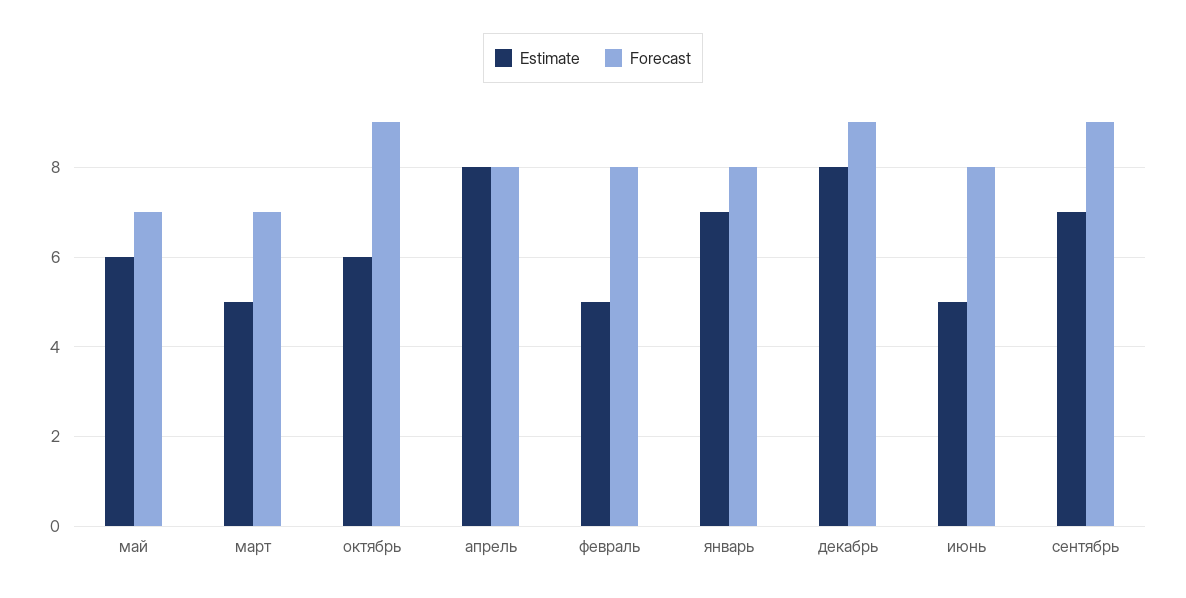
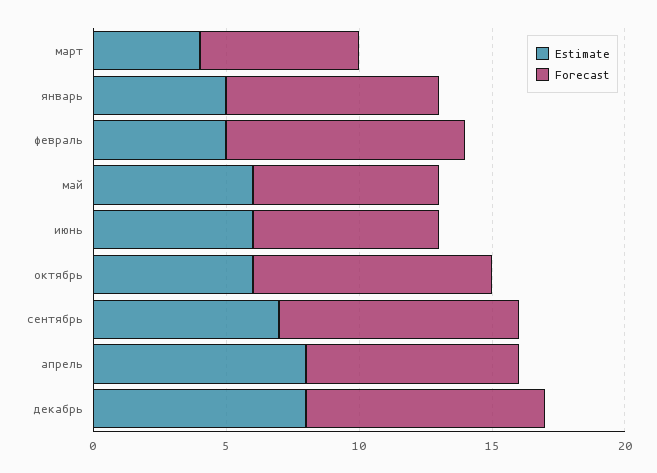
  {
    "Estimate": {
      "май": 6,
-     "март": 5,
+     "март": 4,
      "октябрь": 6,
      "апрель": 8,
      "февраль": 5,
-     "январь": 7,
+     "январь": 5,
      "декабрь": 8,
-     "июнь": 5,
+     "июнь": 6,
      "сентябрь": 7
    },
    "Forecast": {
      "май": 7,
-     "март": 7,
+     "март": 6,
      "октябрь": 9,
      "апрель": 8,
-     "февраль": 8,
+     "февраль": 9,
      "январь": 8,
      "декабрь": 9,
-     "июнь": 8,
+     "июнь": 7,
      "сентябрь": 9
    }
  }

